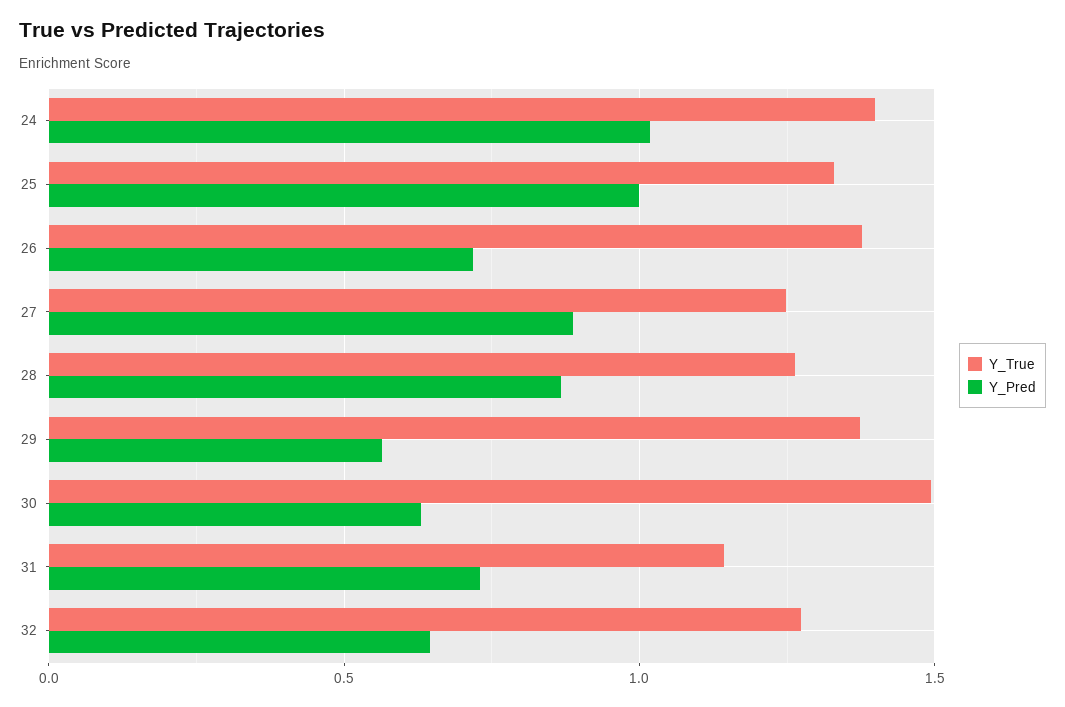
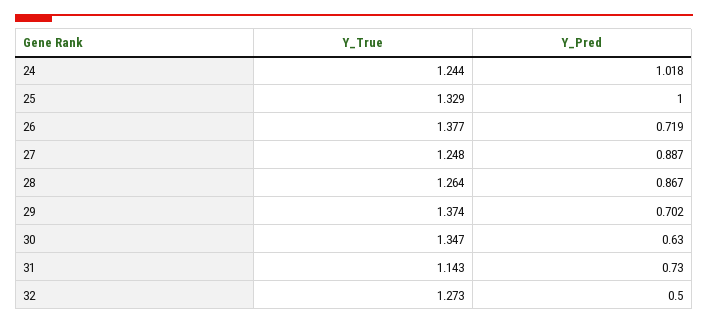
  {
    "Y_True": {
-     "24": 1.4,
+     "24": 1.244,
      "25": 1.329,
      "26": 1.377,
      "27": 1.248,
      "28": 1.264,
      "29": 1.374,
-     "30": 1.5,
+     "30": 1.347,
      "31": 1.143,
      "32": 1.273
    },
    "Y_Pred": {
      "24": 1.018,
      "25": 1,
      "26": 0.719,
      "27": 0.887,
      "28": 0.867,
-     "29": 0.55,
+     "29": 0.702,
      "30": 0.63,
      "31": 0.73,
-     "32": 0.65
+     "32": 0.5
    }
  }

